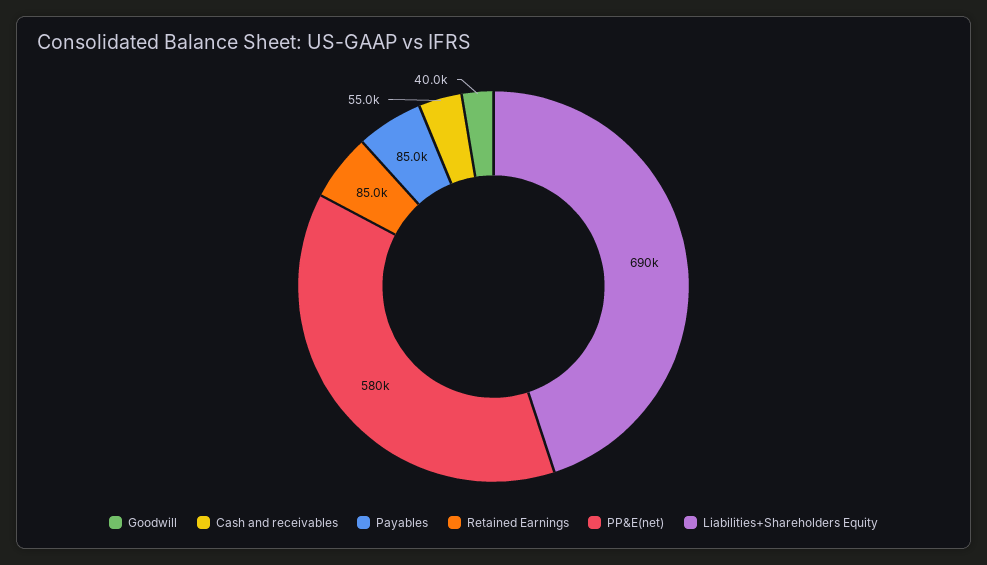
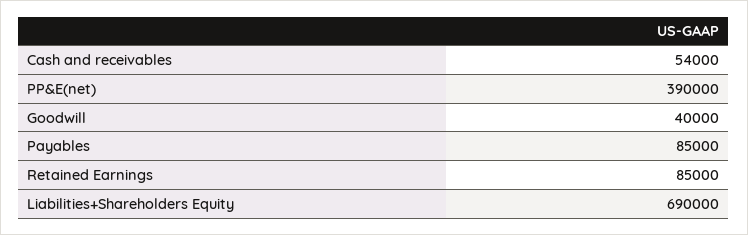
  {
    "Goodwill": 40000,
-   "Cash and receivables": 55000,
+   "Cash and receivables": 54000,
    "Payables": 85000,
    "Retained Earnings": 85000,
-   "PP&E(net)": 580000,
+   "PP&E(net)": 390000,
    "Liabilities+Shareholders Equity": 690000
  }

